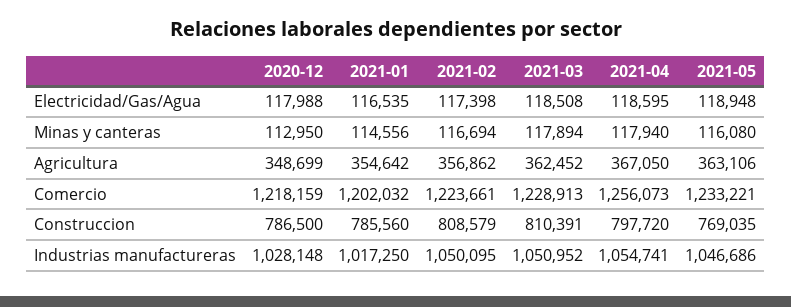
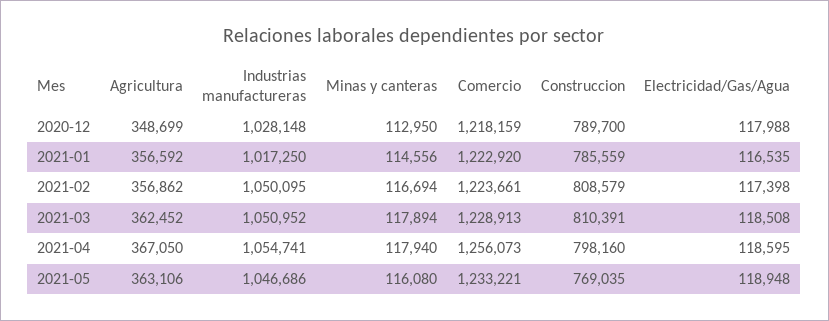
  {
    "2020-12": {
      "Electricidad/Gas/Agua": 117988,
      "Minas y canteras": 112950,
      "Agricultura": 348699,
      "Comercio": 1218159,
-     "Construccion": 786500,
+     "Construccion": 789700,
      "Industrias manufactureras": 1028148
    },
    "2021-01": {
      "Electricidad/Gas/Agua": 116535,
      "Minas y canteras": 114556,
-     "Agricultura": 354642,
+     "Agricultura": 356592,
-     "Comercio": 1202032,
+     "Comercio": 1222920,
-     "Construccion": 785560,
+     "Construccion": 785559,
      "Industrias manufactureras": 1017250
    },
    "2021-02": {
      "Electricidad/Gas/Agua": 117398,
      "Minas y canteras": 116694,
      "Agricultura": 356862,
      "Comercio": 1223661,
      "Construccion": 808579,
      "Industrias manufactureras": 1050095
    },
    "2021-03": {
      "Electricidad/Gas/Agua": 118508,
      "Minas y canteras": 117894,
      "Agricultura": 362452,
      "Comercio": 1228913,
      "Construccion": 810391,
      "Industrias manufactureras": 1050952
    },
    "2021-04": {
      "Electricidad/Gas/Agua": 118595,
      "Minas y canteras": 117940,
      "Agricultura": 367050,
      "Comercio": 1256073,
-     "Construccion": 797720,
+     "Construccion": 798160,
      "Industrias manufactureras": 1054741
    },
    "2021-05": {
      "Electricidad/Gas/Agua": 118948,
      "Minas y canteras": 116080,
      "Agricultura": 363106,
      "Comercio": 1233221,
      "Construccion": 769035,
      "Industrias manufactureras": 1046686
    }
  }

